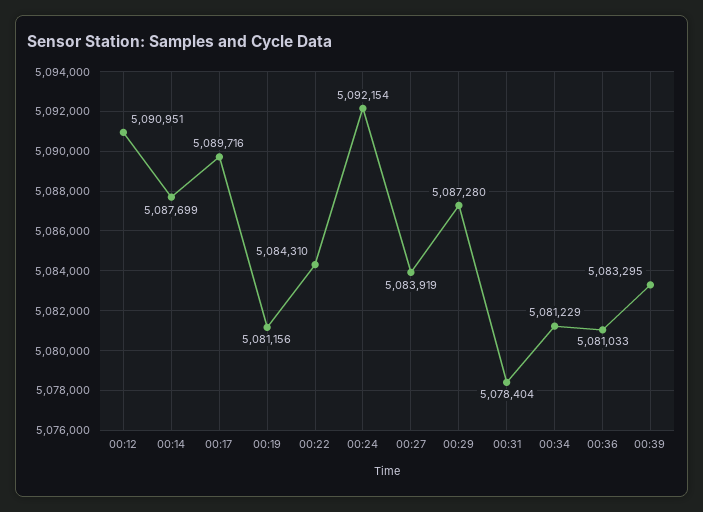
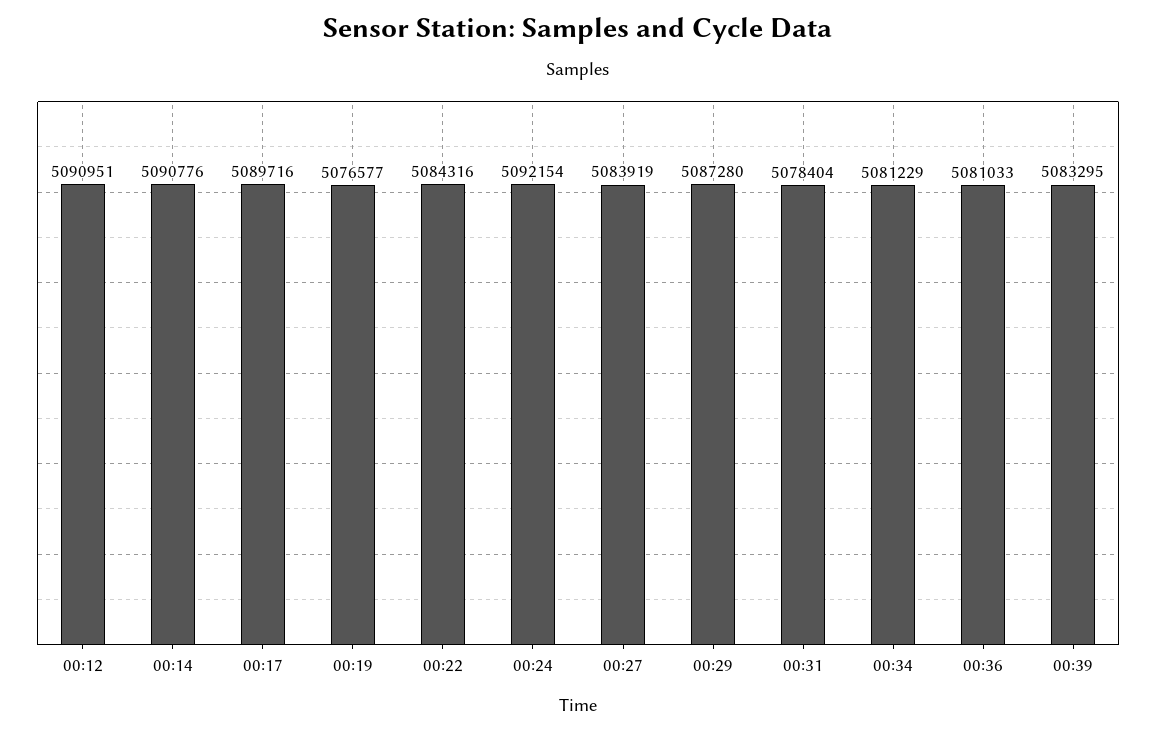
  {
    "00:12": 5090951,
-   "00:14": 5087699,
+   "00:14": 5090776,
    "00:17": 5089716,
-   "00:19": 5081156,
+   "00:19": 5076577,
-   "00:22": 5084310,
+   "00:22": 5084316,
    "00:24": 5092154,
    "00:27": 5083919,
    "00:29": 5087280,
    "00:31": 5078404,
    "00:34": 5081229,
    "00:36": 5081033,
    "00:39": 5083295
  }

